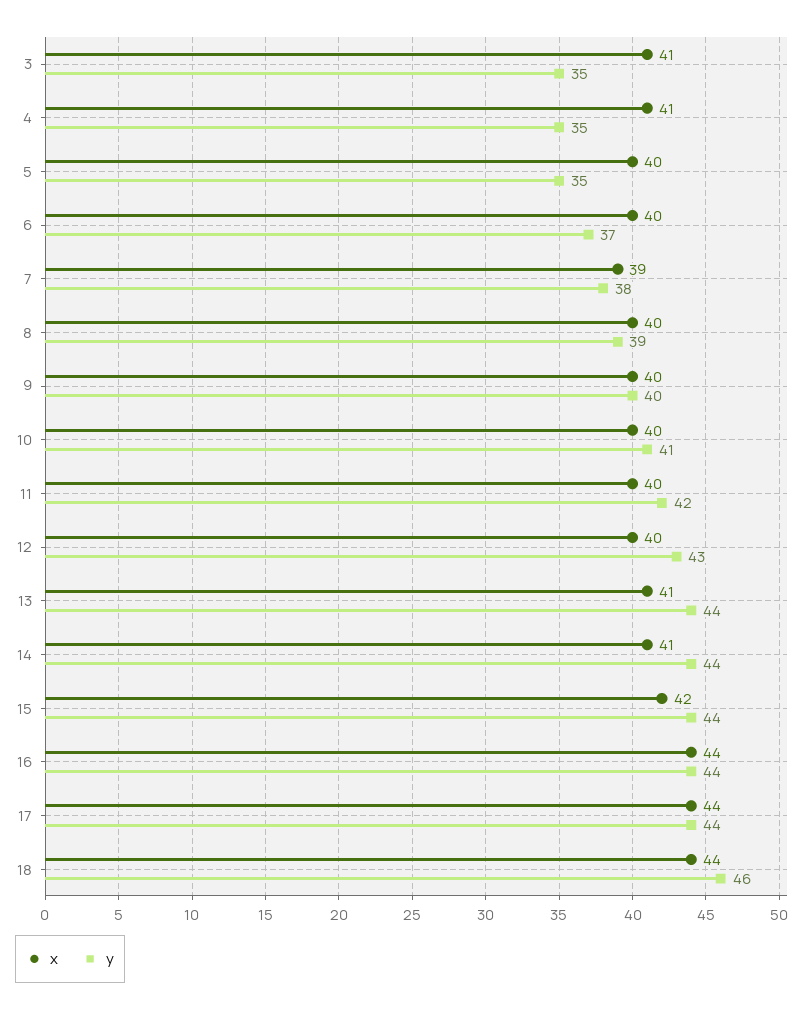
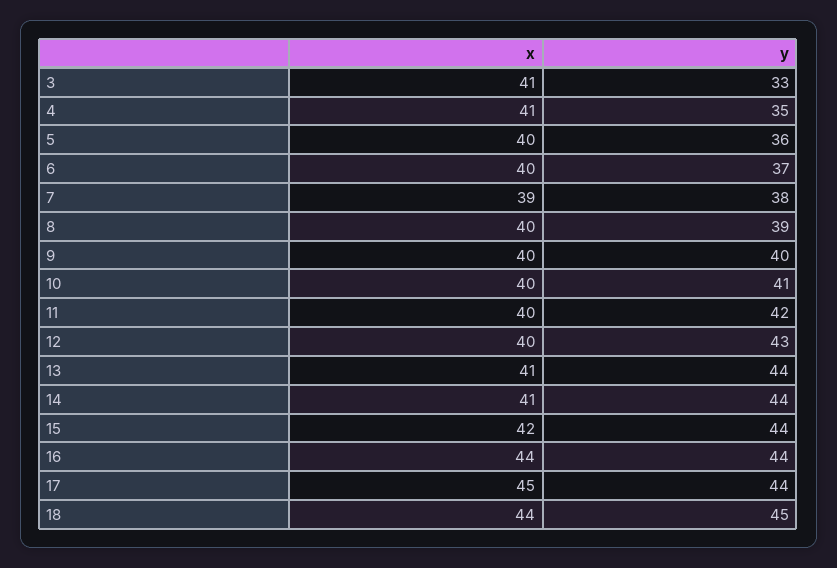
  {
    "x": {
      "3": 41,
      "4": 41,
      "5": 40,
      "6": 40,
      "7": 39,
      "8": 40,
      "9": 40,
      "10": 40,
      "11": 40,
      "12": 40,
      "13": 41,
      "14": 41,
      "15": 42,
      "16": 44,
-     "17": 44,
+     "17": 45,
      "18": 44
    },
    "y": {
-     "3": 35,
+     "3": 33,
      "4": 35,
-     "5": 35,
+     "5": 36,
      "6": 37,
      "7": 38,
      "8": 39,
      "9": 40,
      "10": 41,
      "11": 42,
      "12": 43,
      "13": 44,
      "14": 44,
      "15": 44,
      "16": 44,
      "17": 44,
-     "18": 46
+     "18": 45
    }
  }

